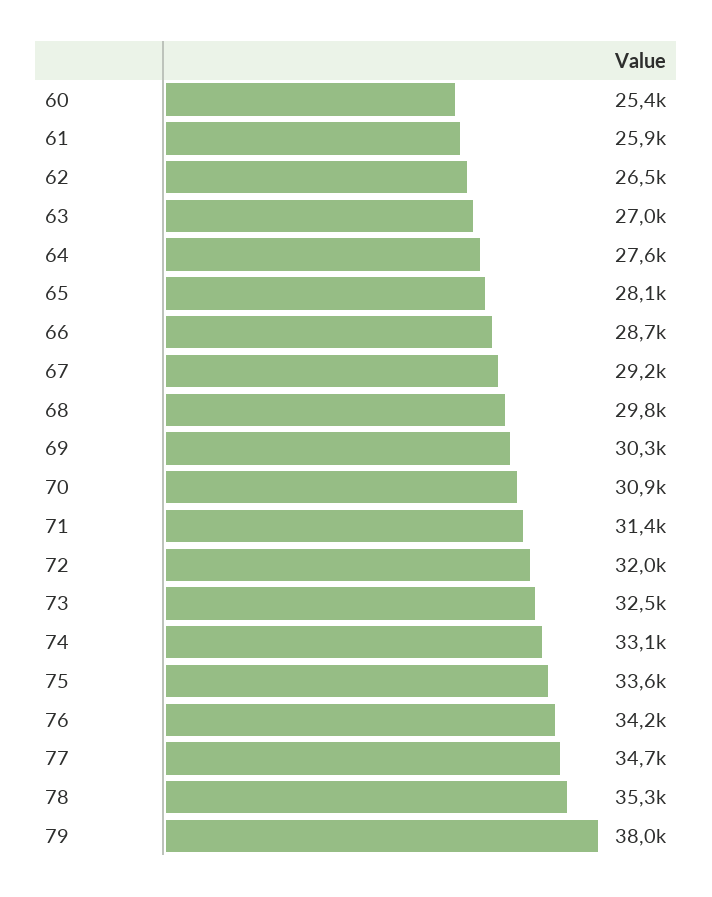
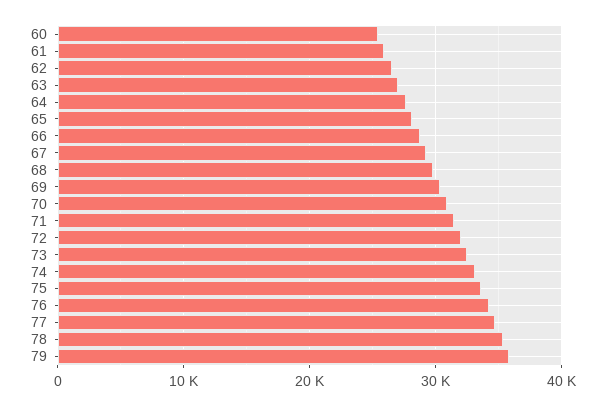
  {
    "60": 25400,
    "61": 25900,
    "62": 26500,
    "63": 27000,
    "64": 27600,
    "65": 28100,
    "66": 28700,
    "67": 29200,
    "68": 29800,
    "69": 30300,
    "70": 30900,
    "71": 31400,
    "72": 32000,
    "73": 32500,
    "74": 33100,
    "75": 33600,
    "76": 34200,
    "77": 34700,
    "78": 35300,
-   "79": 38000
+   "79": 36000
  }

